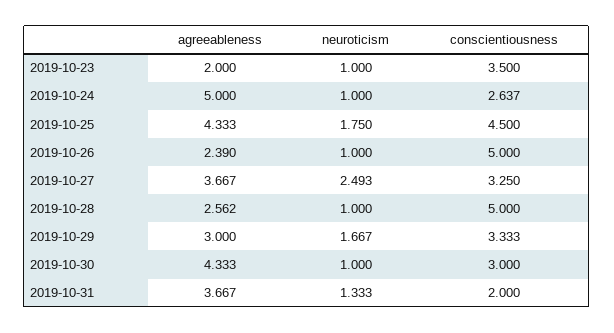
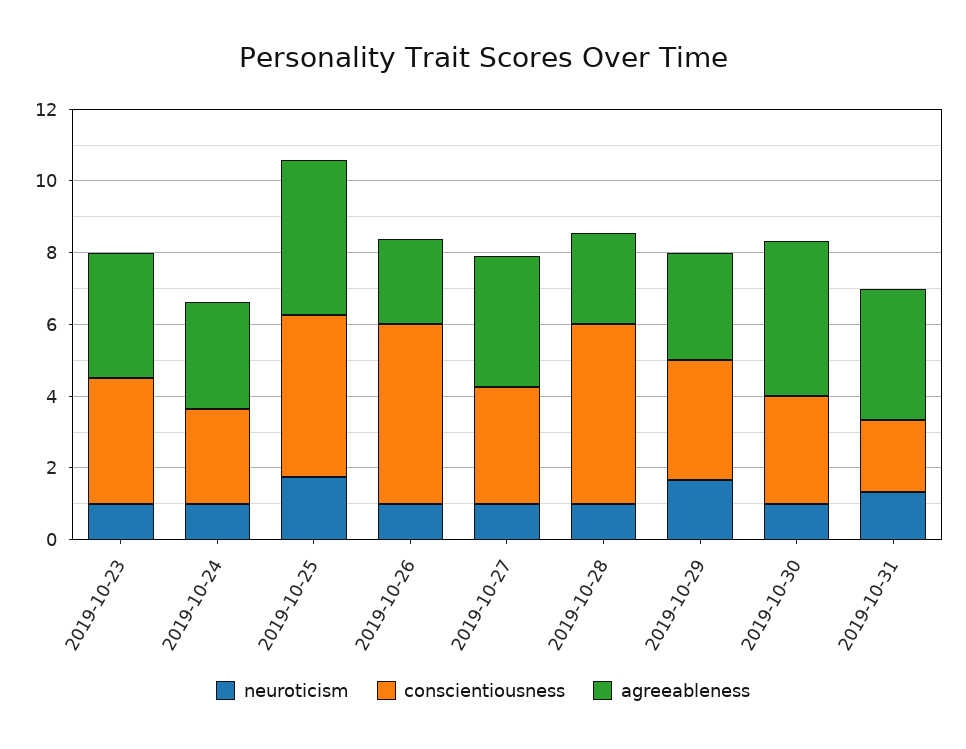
  {
    "agreeableness": {
-     "2019-10-23": 2,
+     "2019-10-23": 3.5,
-     "2019-10-24": 5,
+     "2019-10-24": 3,
      "2019-10-25": 4.333,
      "2019-10-26": 2.39,
      "2019-10-27": 3.667,
      "2019-10-28": 2.562,
      "2019-10-29": 3,
      "2019-10-30": 4.333,
      "2019-10-31": 3.667
    },
    "neuroticism": {
      "2019-10-23": 1,
      "2019-10-24": 1,
      "2019-10-25": 1.75,
      "2019-10-26": 1,
-     "2019-10-27": 2.493,
+     "2019-10-27": 1,
      "2019-10-28": 1,
      "2019-10-29": 1.667,
      "2019-10-30": 1,
      "2019-10-31": 1.333
    },
    "conscientiousness": {
      "2019-10-23": 3.5,
      "2019-10-24": 2.637,
      "2019-10-25": 4.5,
      "2019-10-26": 5,
      "2019-10-27": 3.25,
      "2019-10-28": 5,
      "2019-10-29": 3.333,
      "2019-10-30": 3,
      "2019-10-31": 2
    }
  }

